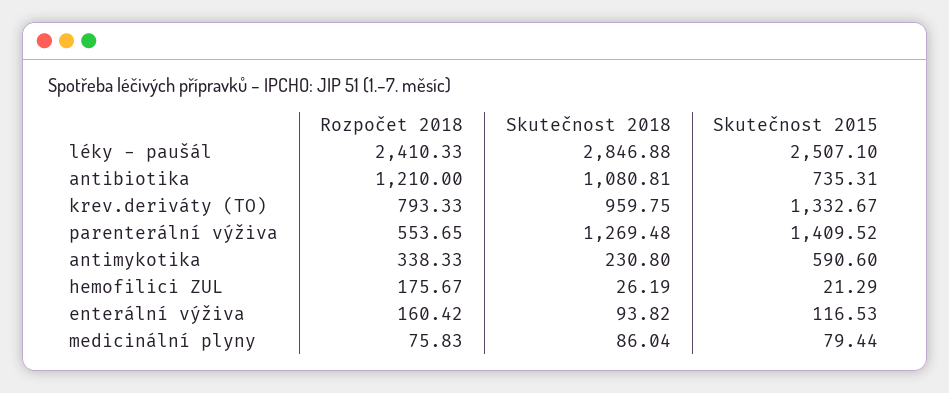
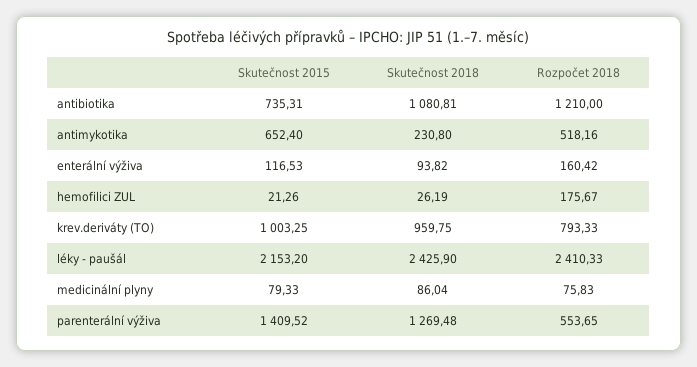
  {
    "Rozpočet 2018": {
      "léky - paušál": 2410.33,
      "antibiotika": 1210,
      "krev.deriváty (TO)": 793.33,
      "parenterální výživa": 553.65,
-     "antimykotika": 338.33,
+     "antimykotika": 518.16,
      "hemofilici ZUL": 175.67,
      "enterální výživa": 160.42,
      "medicinální plyny": 75.83
    },
    "Skutečnost 2018": {
-     "léky - paušál": 2846.88,
+     "léky - paušál": 2425.9,
      "antibiotika": 1080.81,
      "krev.deriváty (TO)": 959.75,
      "parenterální výživa": 1269.48,
      "antimykotika": 230.8,
      "hemofilici ZUL": 26.19,
      "enterální výživa": 93.82,
      "medicinální plyny": 86.04
    },
    "Skutečnost 2015": {
-     "léky - paušál": 2507.1,
+     "léky - paušál": 2153.2,
      "antibiotika": 735.31,
-     "krev.deriváty (TO)": 1332.67,
+     "krev.deriváty (TO)": 1003.25,
      "parenterální výživa": 1409.52,
-     "antimykotika": 590.6,
+     "antimykotika": 652.4,
-     "hemofilici ZUL": 21.29,
+     "hemofilici ZUL": 21.26,
      "enterální výživa": 116.53,
-     "medicinální plyny": 79.44
+     "medicinální plyny": 79.33
    }
  }

